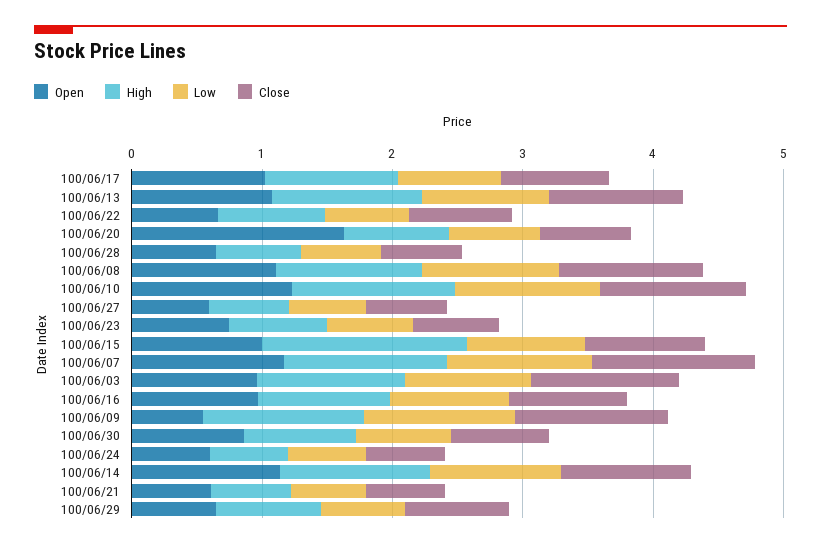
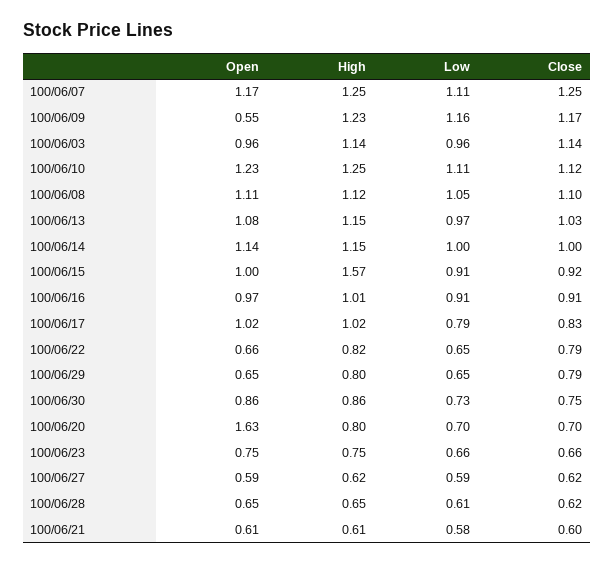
  {
    "Open": {
      "100/06/17": 1.02,
      "100/06/13": 1.08,
      "100/06/22": 0.66,
      "100/06/20": 1.63,
      "100/06/28": 0.65,
      "100/06/08": 1.11,
      "100/06/10": 1.23,
      "100/06/27": 0.59,
      "100/06/23": 0.75,
      "100/06/15": 1,
      "100/06/07": 1.17,
      "100/06/03": 0.96,
      "100/06/16": 0.97,
      "100/06/09": 0.55,
      "100/06/30": 0.86,
-     "100/06/24": 0.6,
      "100/06/14": 1.14,
      "100/06/21": 0.61,
      "100/06/29": 0.65
    },
    "High": {
      "100/06/17": 1.02,
      "100/06/13": 1.15,
      "100/06/22": 0.82,
      "100/06/20": 0.8,
      "100/06/28": 0.65,
      "100/06/08": 1.12,
      "100/06/10": 1.25,
      "100/06/27": 0.62,
      "100/06/23": 0.75,
      "100/06/15": 1.57,
      "100/06/07": 1.25,
      "100/06/03": 1.14,
      "100/06/16": 1.01,
      "100/06/09": 1.23,
      "100/06/30": 0.86,
-     "100/06/24": 0.6,
      "100/06/14": 1.15,
      "100/06/21": 0.61,
      "100/06/29": 0.8
    },
    "Low": {
      "100/06/17": 0.79,
      "100/06/13": 0.97,
      "100/06/22": 0.65,
      "100/06/20": 0.7,
      "100/06/28": 0.61,
      "100/06/08": 1.05,
      "100/06/10": 1.11,
      "100/06/27": 0.59,
      "100/06/23": 0.66,
      "100/06/15": 0.91,
      "100/06/07": 1.11,
      "100/06/03": 0.96,
      "100/06/16": 0.91,
      "100/06/09": 1.16,
      "100/06/30": 0.73,
-     "100/06/24": 0.6,
      "100/06/14": 1,
      "100/06/21": 0.58,
      "100/06/29": 0.65
    },
    "Close": {
      "100/06/17": 0.83,
      "100/06/13": 1.03,
      "100/06/22": 0.79,
      "100/06/20": 0.7,
      "100/06/28": 0.62,
      "100/06/08": 1.1,
      "100/06/10": 1.12,
      "100/06/27": 0.62,
      "100/06/23": 0.66,
      "100/06/15": 0.92,
      "100/06/07": 1.25,
      "100/06/03": 1.14,
      "100/06/16": 0.91,
      "100/06/09": 1.17,
      "100/06/30": 0.75,
-     "100/06/24": 0.6,
      "100/06/14": 1,
      "100/06/21": 0.6,
      "100/06/29": 0.79
    }
  }

